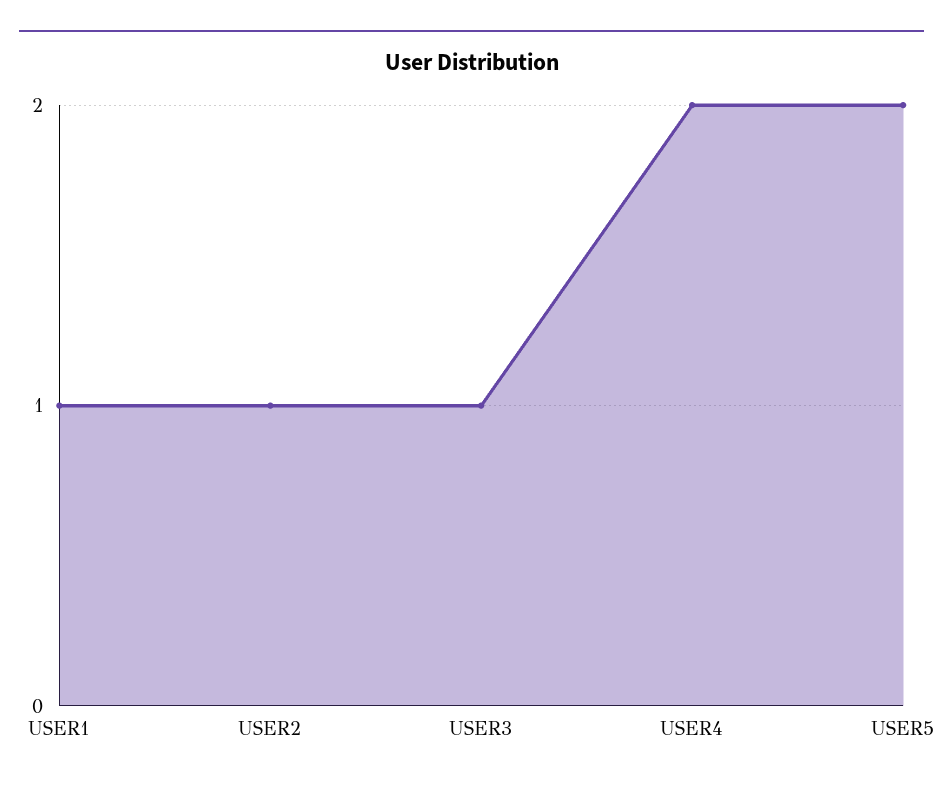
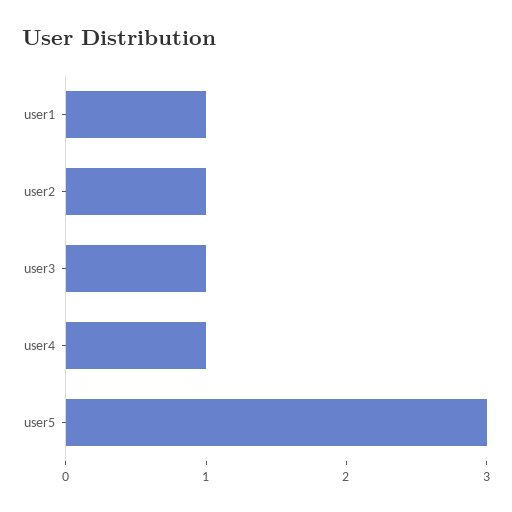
  {
    "USER1": 1,
    "USER2": 1,
    "USER3": 1,
-   "USER4": 2,
+   "USER4": 1,
-   "USER5": 2
+   "USER5": 3
  }

